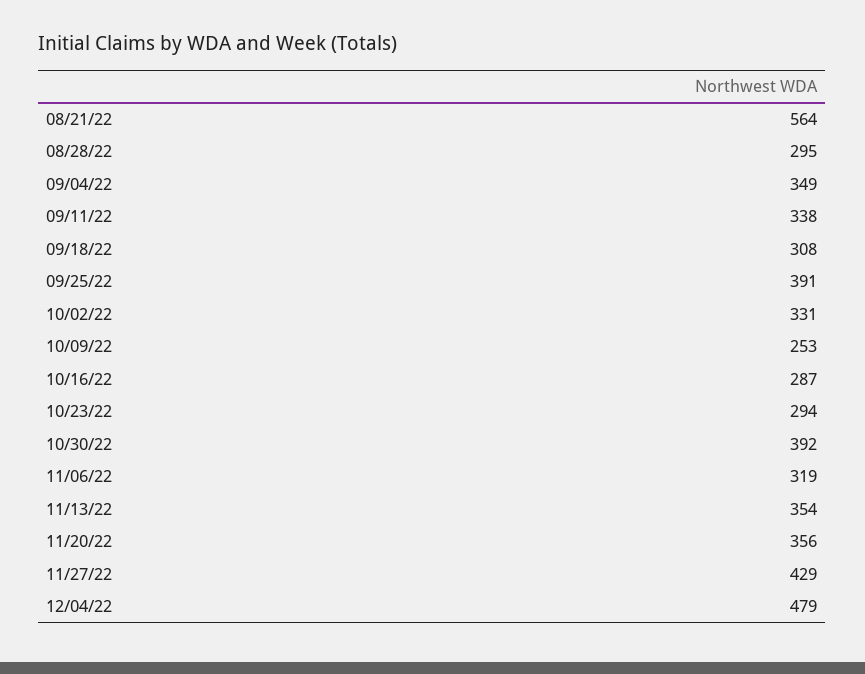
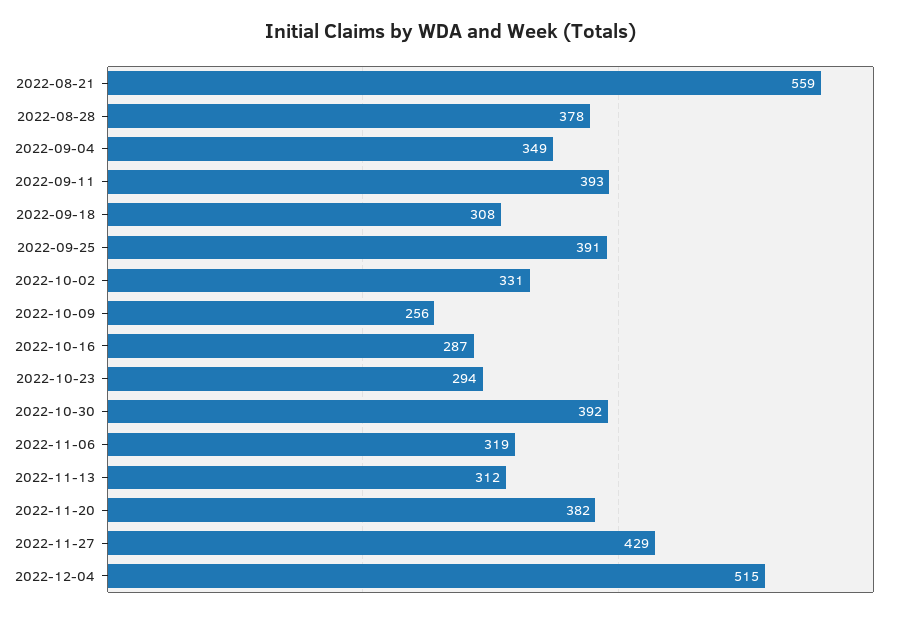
  {
-   "08/21/22": 564,
+   "08/21/22": 559,
-   "08/28/22": 295,
+   "08/28/22": 378,
    "09/04/22": 349,
-   "09/11/22": 338,
+   "09/11/22": 393,
    "09/18/22": 308,
    "09/25/22": 391,
    "10/02/22": 331,
-   "10/09/22": 253,
+   "10/09/22": 256,
    "10/16/22": 287,
    "10/23/22": 294,
    "10/30/22": 392,
    "11/06/22": 319,
-   "11/13/22": 354,
+   "11/13/22": 312,
-   "11/20/22": 356,
+   "11/20/22": 382,
    "11/27/22": 429,
-   "12/04/22": 479
+   "12/04/22": 515
  }

